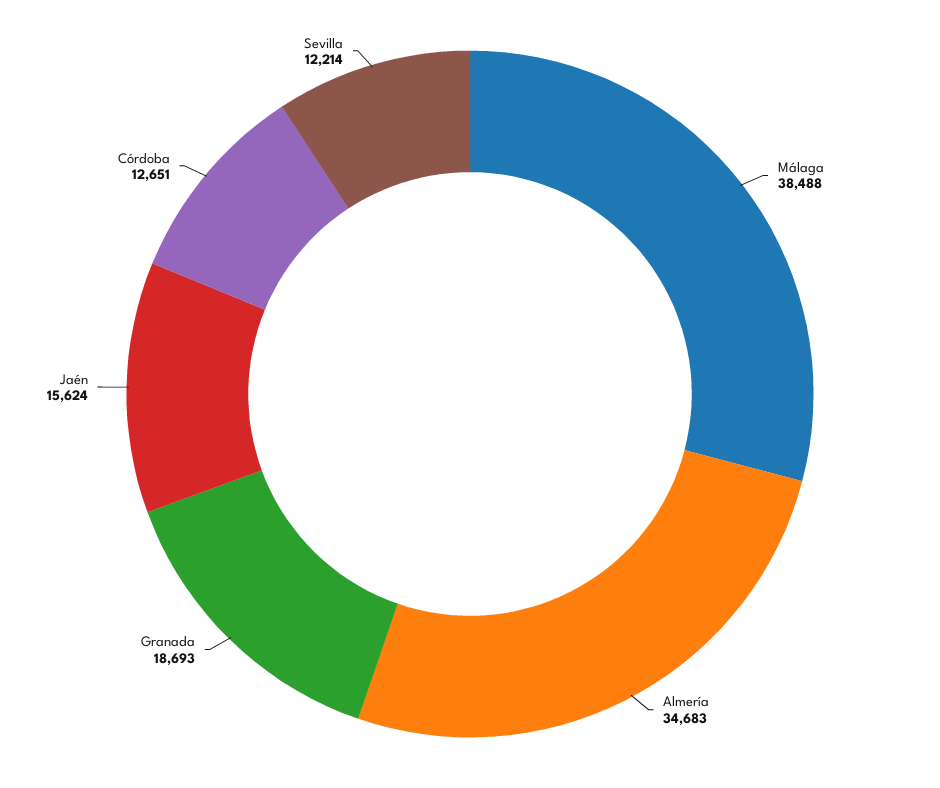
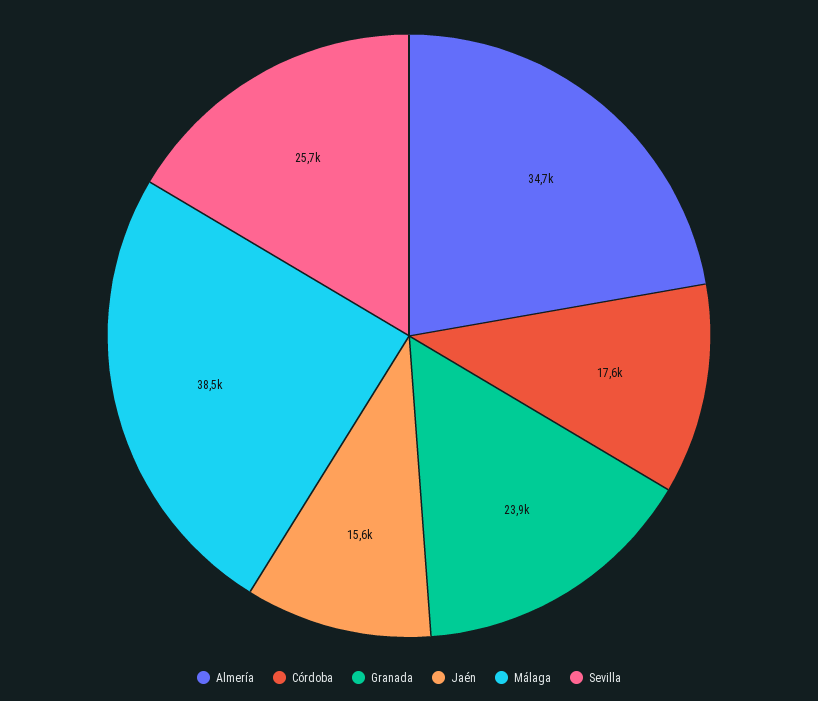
  {
    "Málaga": 38488,
    "Almería": 34683,
-   "Granada": 18693,
+   "Granada": 23900,
    "Jaén": 15624,
-   "Córdoba": 12651,
+   "Córdoba": 17600,
-   "Sevilla": 12214
+   "Sevilla": 25700
  }

